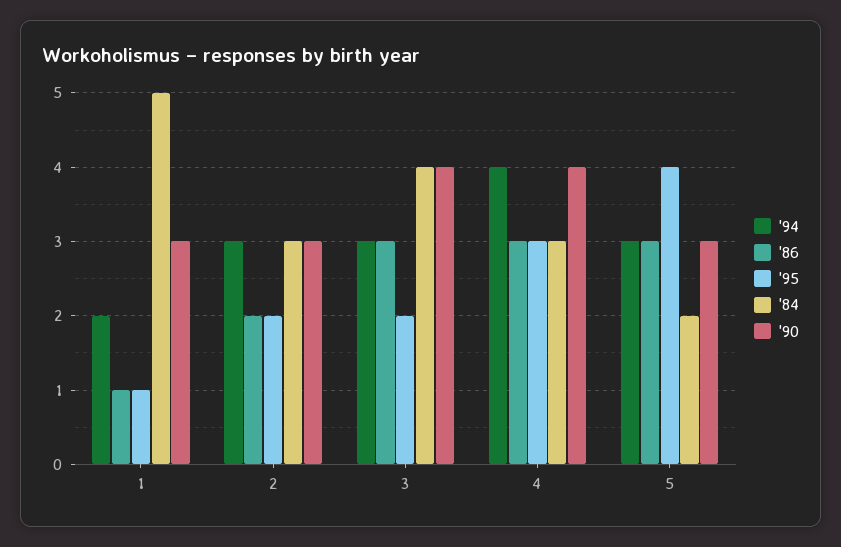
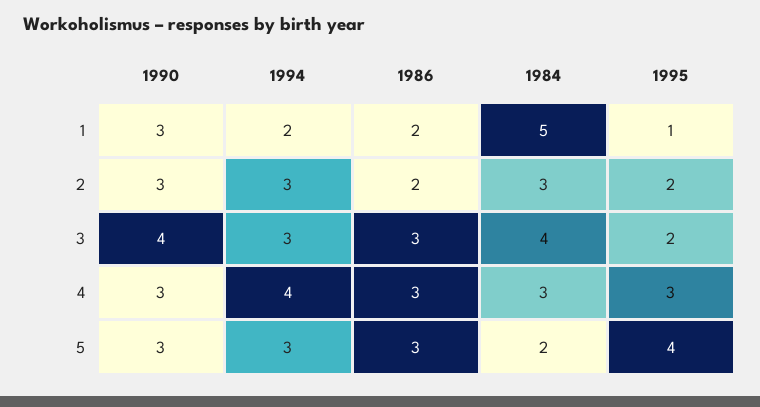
  {
    "'94": {
      "1": 2,
      "2": 3,
      "3": 3,
      "4": 4,
      "5": 3
    },
    "'86": {
-     "1": 1,
+     "1": 2,
      "2": 2,
      "3": 3,
      "4": 3,
      "5": 3
    },
    "'95": {
      "1": 1,
      "2": 2,
      "3": 2,
      "4": 3,
      "5": 4
    },
    "'84": {
      "1": 5,
      "2": 3,
      "3": 4,
      "4": 3,
      "5": 2
    },
    "'90": {
      "1": 3,
      "2": 3,
      "3": 4,
-     "4": 4,
+     "4": 3,
      "5": 3
    }
  }

